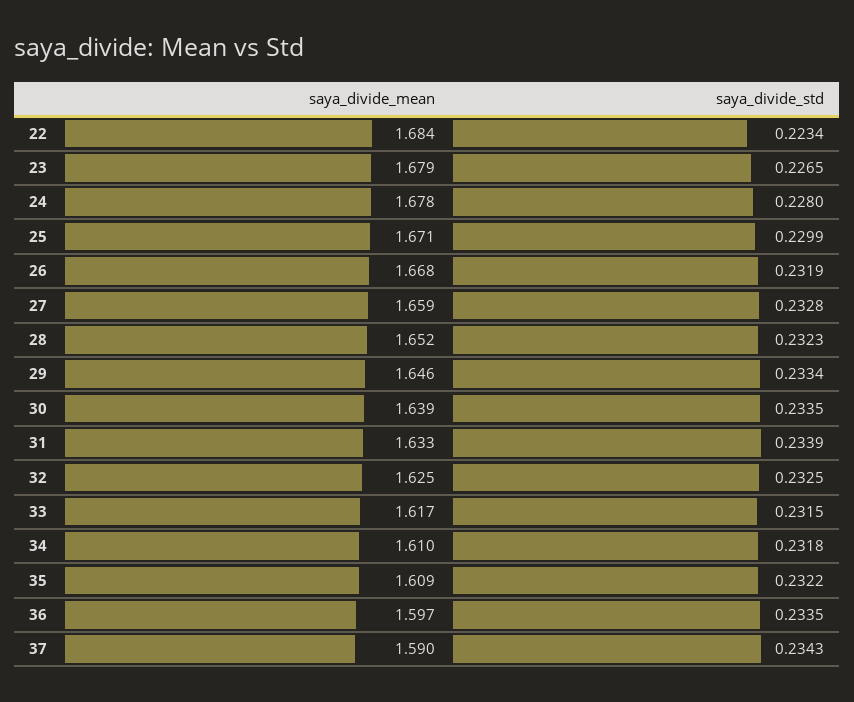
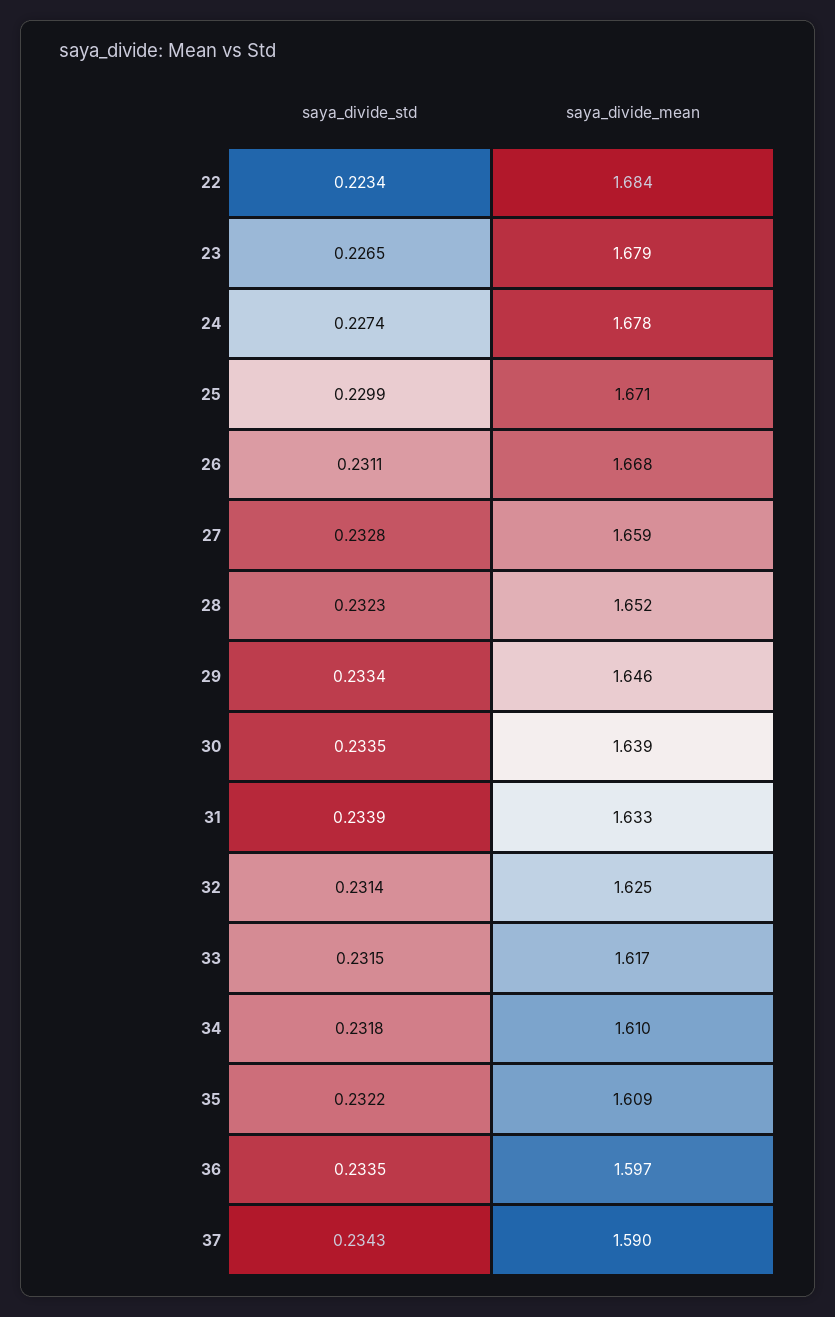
  {
    "saya_divide_mean": {
      "22": 1.684,
      "23": 1.679,
      "24": 1.678,
      "25": 1.671,
      "26": 1.668,
      "27": 1.659,
      "28": 1.652,
      "29": 1.646,
      "30": 1.639,
      "31": 1.633,
      "32": 1.625,
      "33": 1.617,
      "34": 1.61,
      "35": 1.609,
      "36": 1.597,
      "37": 1.59
    },
    "saya_divide_std": {
      "22": 0.2234,
      "23": 0.2265,
-     "24": 0.228,
+     "24": 0.2274,
      "25": 0.2299,
-     "26": 0.2319,
+     "26": 0.2311,
      "27": 0.2328,
      "28": 0.2323,
      "29": 0.2334,
      "30": 0.2335,
      "31": 0.2339,
-     "32": 0.2325,
+     "32": 0.2314,
      "33": 0.2315,
      "34": 0.2318,
      "35": 0.2322,
      "36": 0.2335,
      "37": 0.2343
    }
  }

